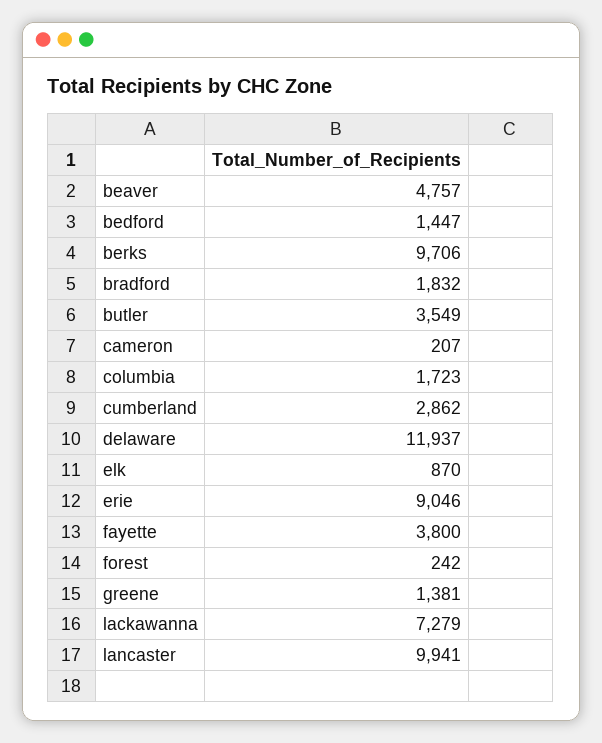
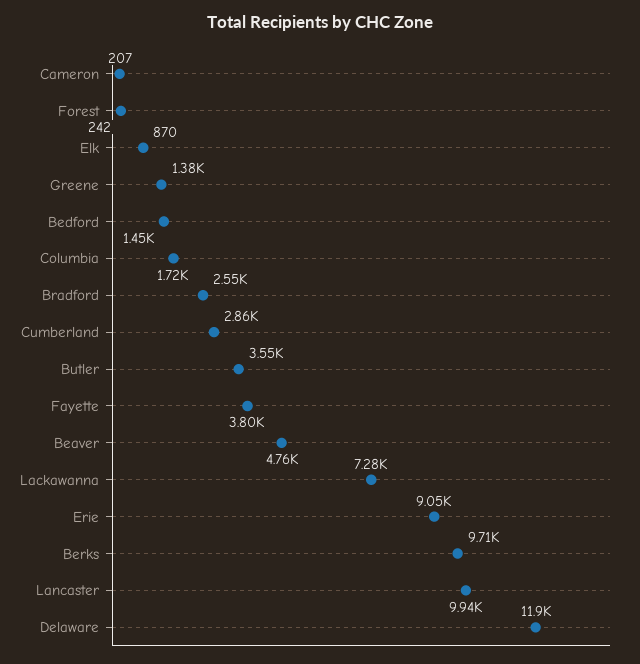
  {
    "beaver": 4757,
    "bedford": 1447,
    "berks": 9706,
-   "bradford": 1832,
+   "bradford": 2550,
    "butler": 3549,
    "cameron": 207,
    "columbia": 1723,
    "cumberland": 2862,
    "delaware": 11937,
    "elk": 870,
    "erie": 9046,
    "fayette": 3800,
    "forest": 242,
    "greene": 1381,
    "lackawanna": 7279,
    "lancaster": 9941
  }

